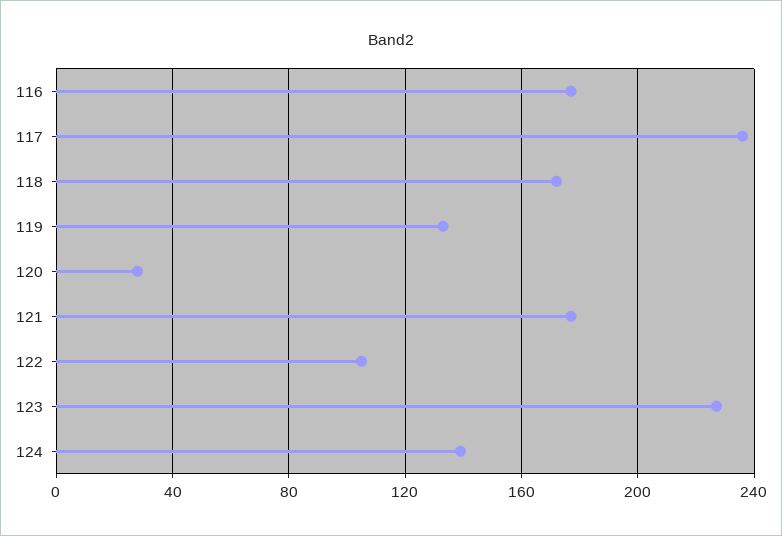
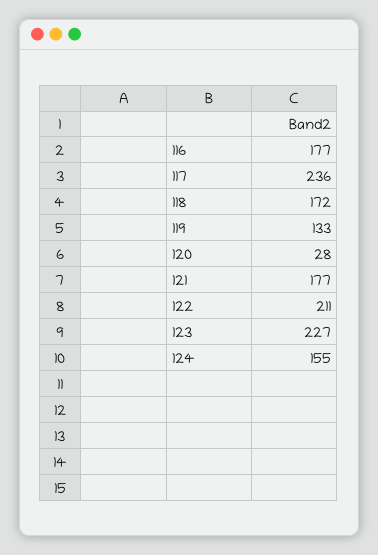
  {
    "116": 177,
    "117": 236,
    "118": 172,
    "119": 133,
    "120": 28,
    "121": 177,
-   "122": 105,
+   "122": 211,
    "123": 227,
-   "124": 140
+   "124": 155
  }

